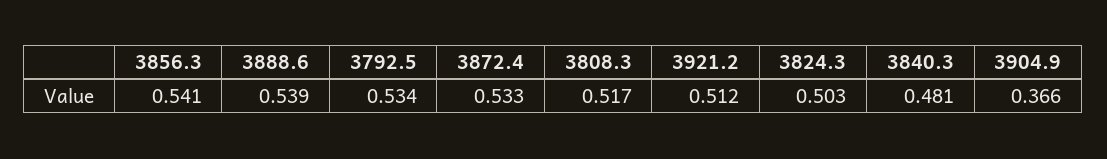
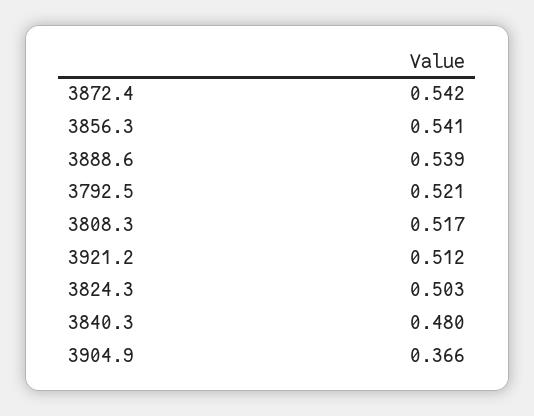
  {
    "3856.3": 0.541,
    "3888.6": 0.539,
-   "3792.5": 0.534,
+   "3792.5": 0.521,
-   "3872.4": 0.533,
+   "3872.4": 0.542,
    "3808.3": 0.517,
    "3921.2": 0.512,
    "3824.3": 0.503,
-   "3840.3": 0.481,
+   "3840.3": 0.48,
    "3904.9": 0.366
  }

